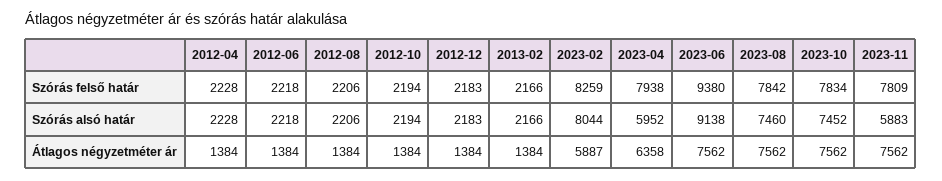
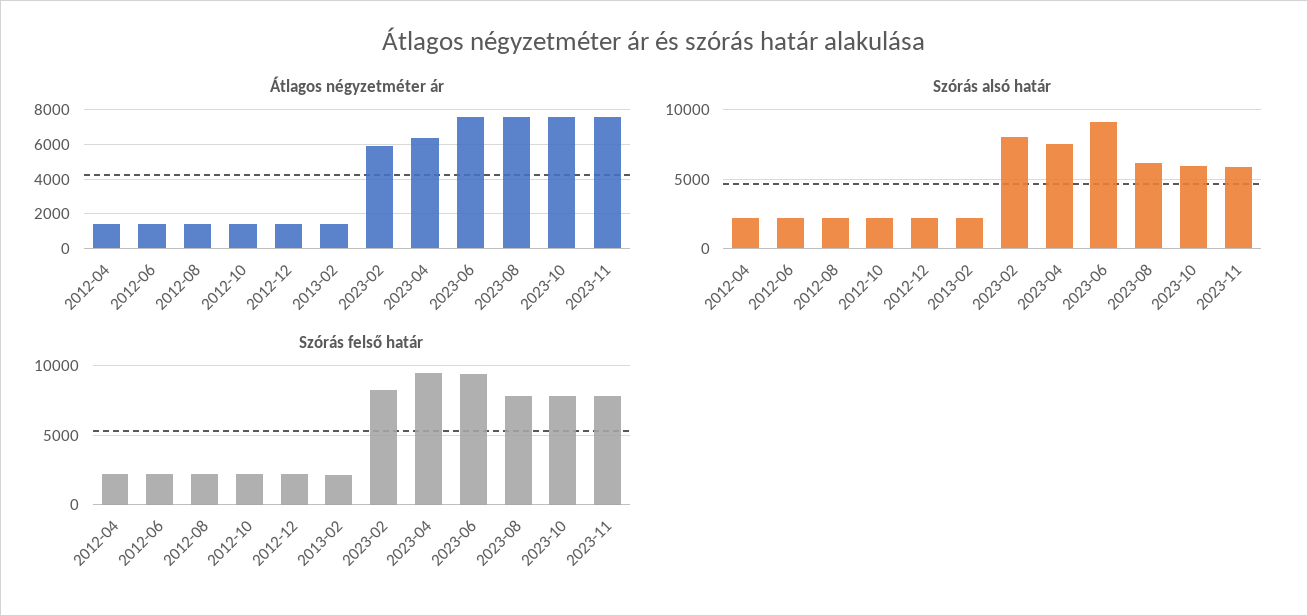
  {
    "Szórás felső határ": {
      "2012-04": 2228,
      "2012-06": 2218,
      "2012-08": 2206,
      "2012-10": 2194,
      "2012-12": 2183,
      "2013-02": 2166,
      "2023-02": 8259,
-     "2023-04": 7938,
+     "2023-04": 9500,
      "2023-06": 9380,
      "2023-08": 7842,
      "2023-10": 7834,
      "2023-11": 7809
    },
    "Szórás alsó határ": {
      "2012-04": 2228,
      "2012-06": 2218,
      "2012-08": 2206,
      "2012-10": 2194,
      "2012-12": 2183,
      "2013-02": 2166,
      "2023-02": 8044,
-     "2023-04": 5952,
+     "2023-04": 7500,
      "2023-06": 9138,
-     "2023-08": 7460,
+     "2023-08": 6000,
-     "2023-10": 7452,
+     "2023-10": 6000,
      "2023-11": 5883
    },
    "Átlagos négyzetméter ár": {
      "2012-04": 1384,
      "2012-06": 1384,
      "2012-08": 1384,
      "2012-10": 1384,
      "2012-12": 1384,
      "2013-02": 1384,
      "2023-02": 5887,
      "2023-04": 6358,
      "2023-06": 7562,
      "2023-08": 7562,
      "2023-10": 7562,
      "2023-11": 7562
    }
  }

